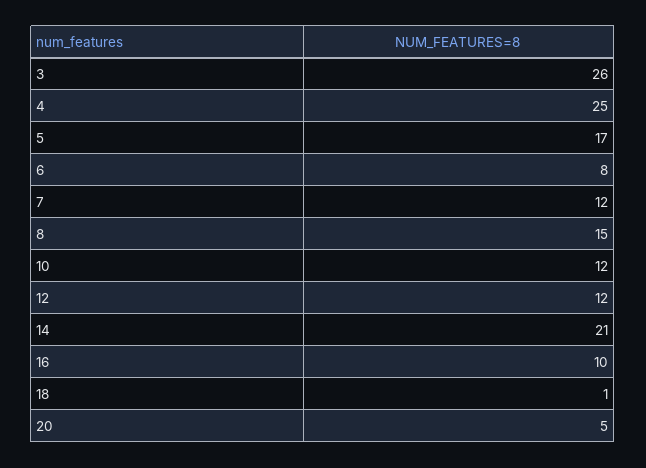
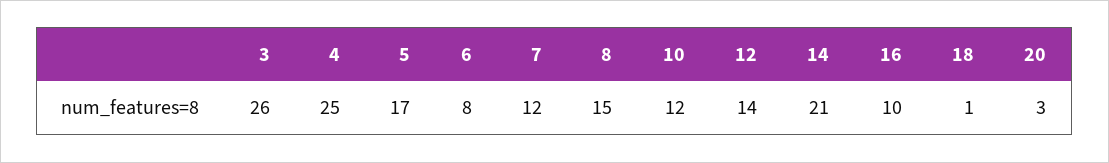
  {
    "3": 26,
    "4": 25,
    "5": 17,
    "6": 8,
    "7": 12,
    "8": 15,
    "10": 12,
-   "12": 12,
+   "12": 14,
    "14": 21,
    "16": 10,
    "18": 1,
-   "20": 5
+   "20": 3
  }

